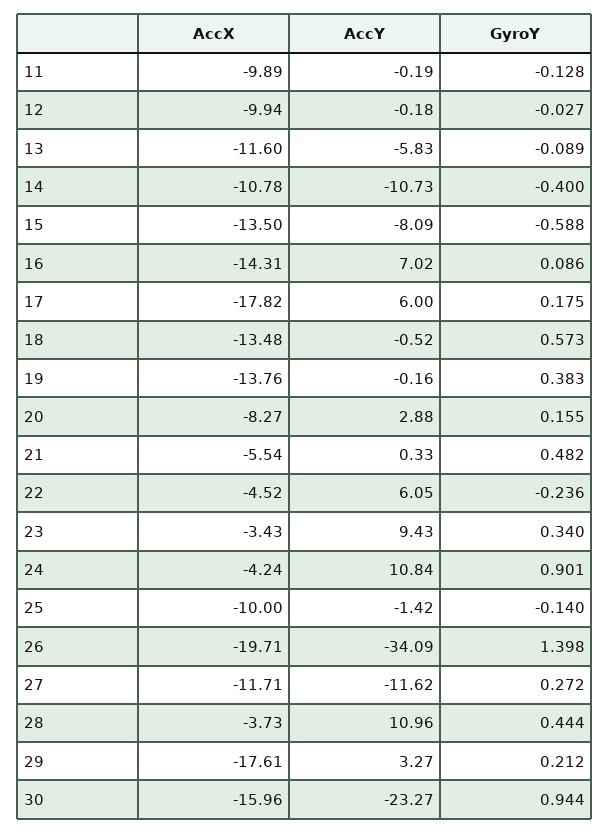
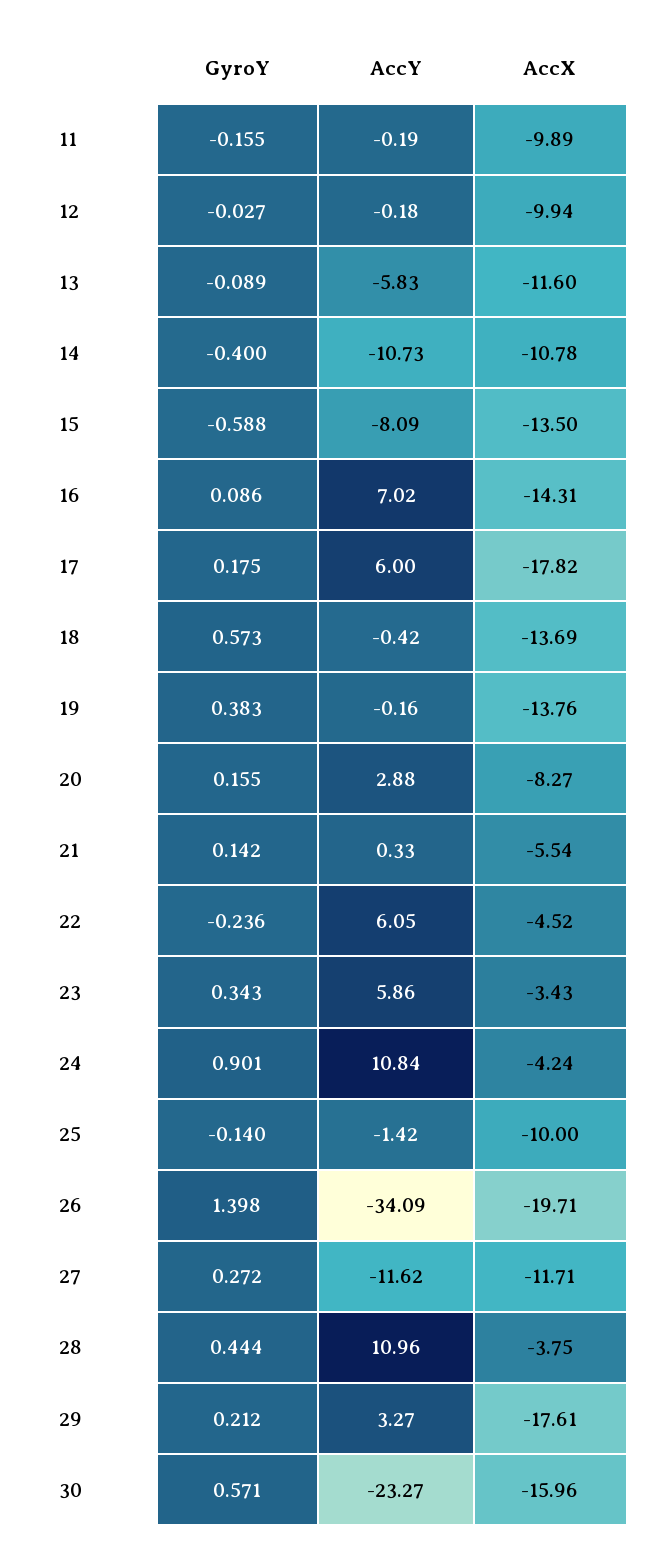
  {
    "AccX": {
      "11": -9.89,
      "12": -9.94,
      "13": -11.6,
      "14": -10.78,
      "15": -13.5,
      "16": -14.31,
      "17": -17.82,
-     "18": -13.48,
+     "18": -13.69,
      "19": -13.76,
      "20": -8.27,
      "21": -5.54,
      "22": -4.52,
      "23": -3.43,
      "24": -4.24,
      "25": -10,
      "26": -19.71,
      "27": -11.71,
-     "28": -3.73,
+     "28": -3.75,
      "29": -17.61,
      "30": -15.96
    },
    "AccY": {
      "11": -0.19,
      "12": -0.18,
      "13": -5.83,
      "14": -10.73,
      "15": -8.09,
      "16": 7.02,
      "17": 6,
-     "18": -0.52,
+     "18": -0.42,
      "19": -0.16,
      "20": 2.88,
      "21": 0.33,
      "22": 6.05,
-     "23": 9.43,
+     "23": 5.86,
      "24": 10.84,
      "25": -1.42,
      "26": -34.09,
      "27": -11.62,
      "28": 10.96,
      "29": 3.27,
      "30": -23.27
    },
    "GyroY": {
-     "11": -0.128,
+     "11": -0.155,
      "12": -0.027,
      "13": -0.089,
      "14": -0.4,
      "15": -0.588,
      "16": 0.086,
      "17": 0.175,
      "18": 0.573,
      "19": 0.383,
      "20": 0.155,
-     "21": 0.482,
+     "21": 0.142,
      "22": -0.236,
-     "23": 0.34,
+     "23": 0.343,
      "24": 0.901,
      "25": -0.14,
      "26": 1.398,
      "27": 0.272,
      "28": 0.444,
      "29": 0.212,
-     "30": 0.944
+     "30": 0.571
    }
  }

